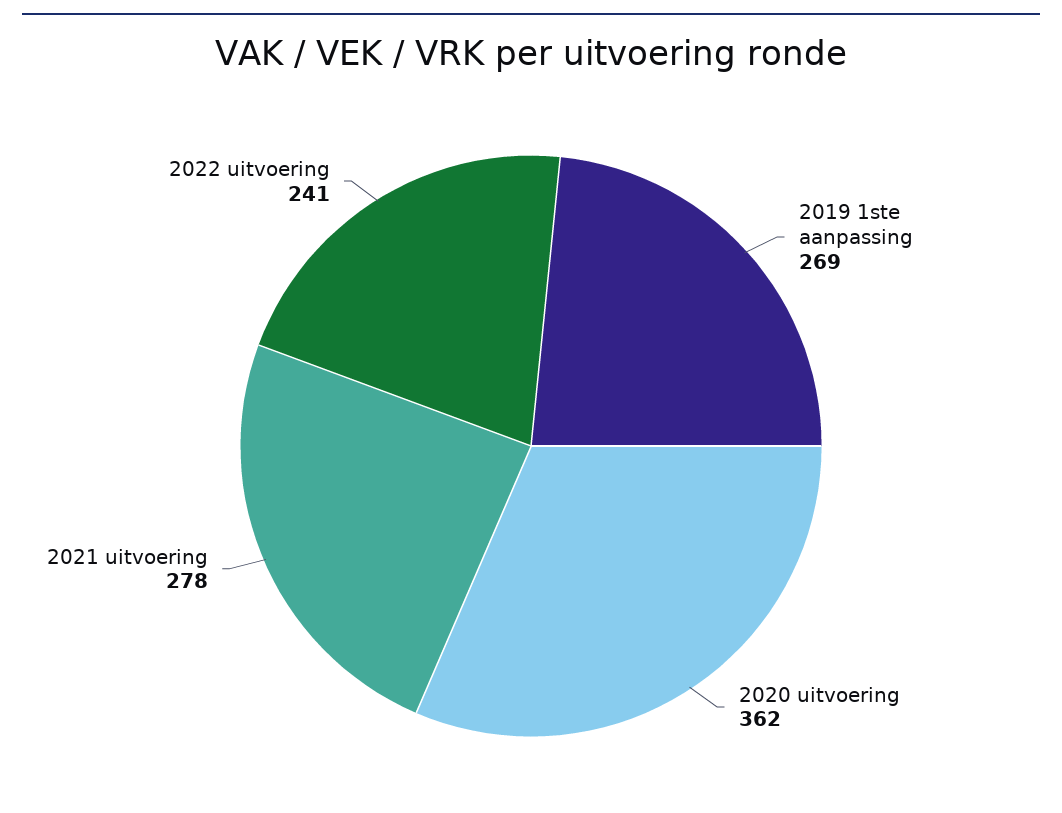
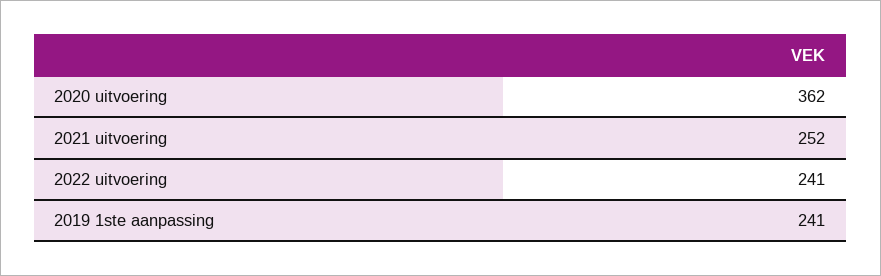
  {
-   "2019 1ste aanpassing": 269,
+   "2019 1ste aanpassing": 241,
    "2020 uitvoering": 362,
-   "2021 uitvoering": 278,
+   "2021 uitvoering": 252,
    "2022 uitvoering": 241
  }

